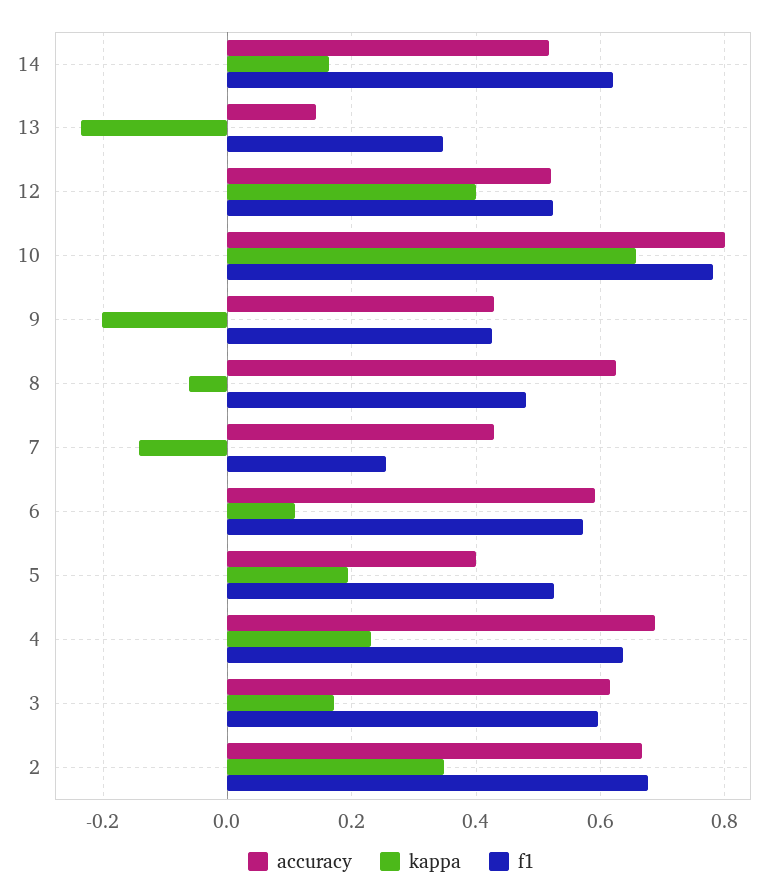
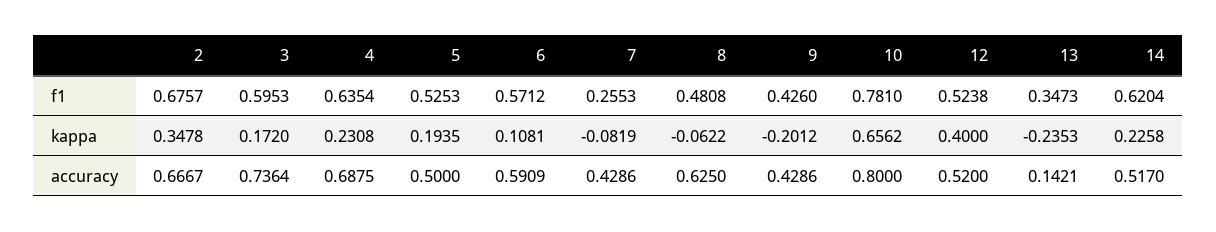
  {
    "accuracy": {
      "14": 0.517,
      "13": 0.1421,
      "12": 0.52,
      "10": 0.8,
      "9": 0.4286,
      "8": 0.625,
      "7": 0.4286,
      "6": 0.5909,
-     "5": 0.4,
+     "5": 0.5,
      "4": 0.6875,
-     "3": 0.62,
+     "3": 0.7364,
      "2": 0.6667
    },
    "kappa": {
-     "14": 0.16,
+     "14": 0.2258,
      "13": -0.2353,
      "12": 0.4,
      "10": 0.6562,
      "9": -0.2012,
      "8": -0.0622,
-     "7": -0.14,
+     "7": -0.0819,
      "6": 0.1081,
      "5": 0.1935,
      "4": 0.2308,
      "3": 0.172,
      "2": 0.3478
    },
    "f1": {
      "14": 0.6204,
      "13": 0.3473,
      "12": 0.5238,
      "10": 0.781,
      "9": 0.426,
      "8": 0.4808,
      "7": 0.2553,
      "6": 0.5712,
      "5": 0.5253,
      "4": 0.6354,
      "3": 0.5953,
      "2": 0.6757
    }
  }

